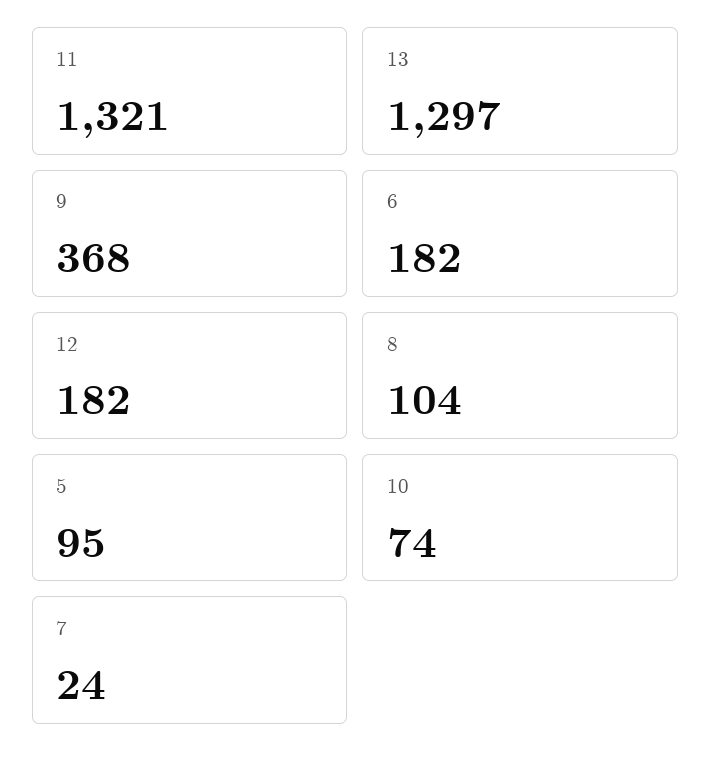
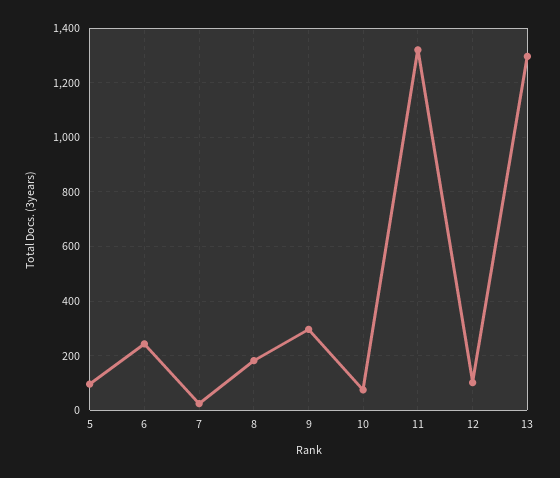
  {
    "11": 1321,
    "13": 1297,
-   "9": 368,
+   "9": 300,
-   "6": 182,
+   "6": 250,
-   "12": 182,
+   "12": 100,
-   "8": 104,
+   "8": 175,
    "5": 95,
    "10": 74,
    "7": 24
  }

